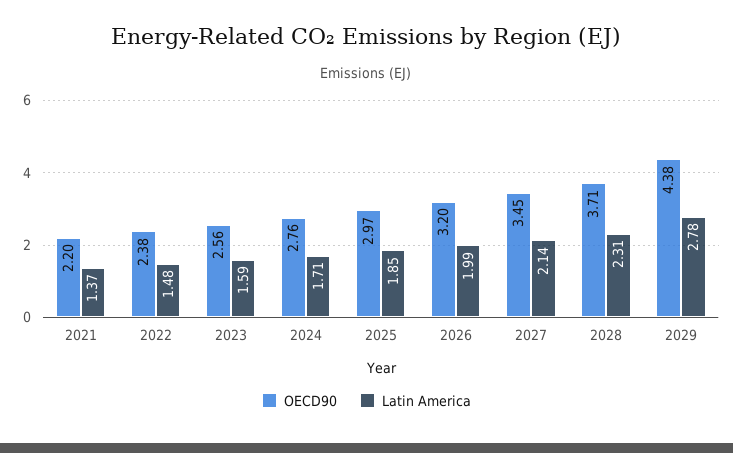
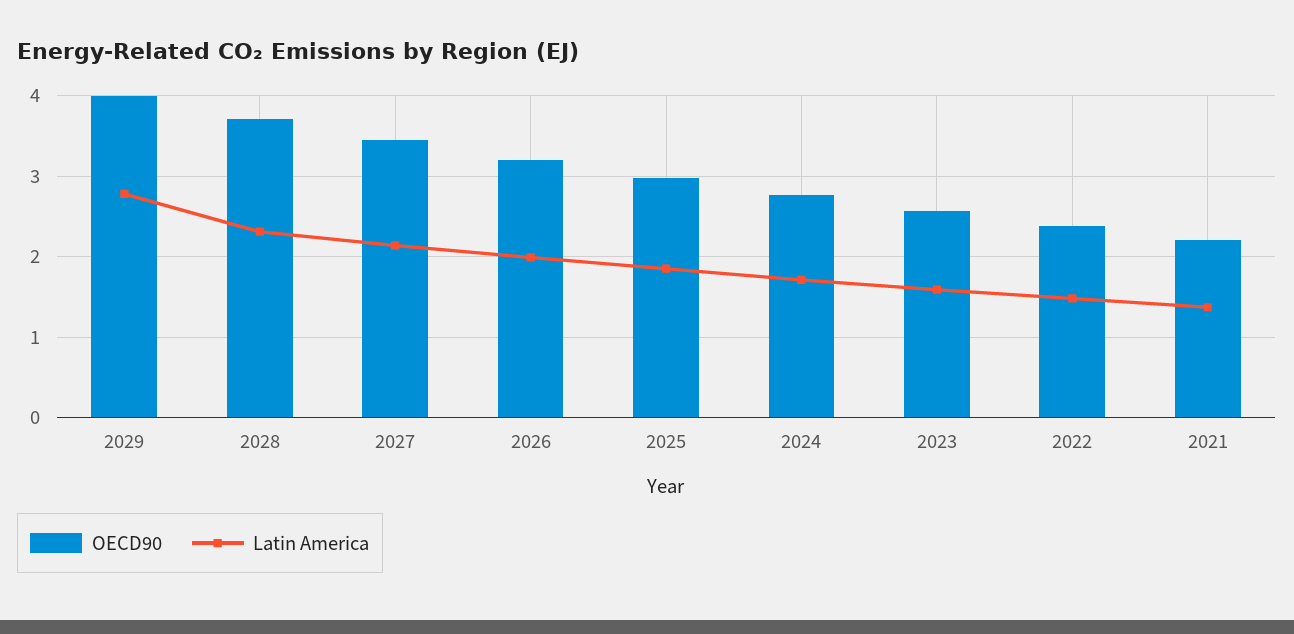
  {
    "OECD90": {
      "2021": 2.2,
      "2022": 2.38,
      "2023": 2.56,
      "2024": 2.76,
      "2025": 2.97,
      "2026": 3.2,
      "2027": 3.45,
      "2028": 3.71,
-     "2029": 4.38
+     "2029": 4
    },
    "Latin America": {
      "2021": 1.37,
      "2022": 1.48,
      "2023": 1.59,
      "2024": 1.71,
      "2025": 1.85,
      "2026": 1.99,
      "2027": 2.14,
      "2028": 2.31,
      "2029": 2.78
    }
  }

